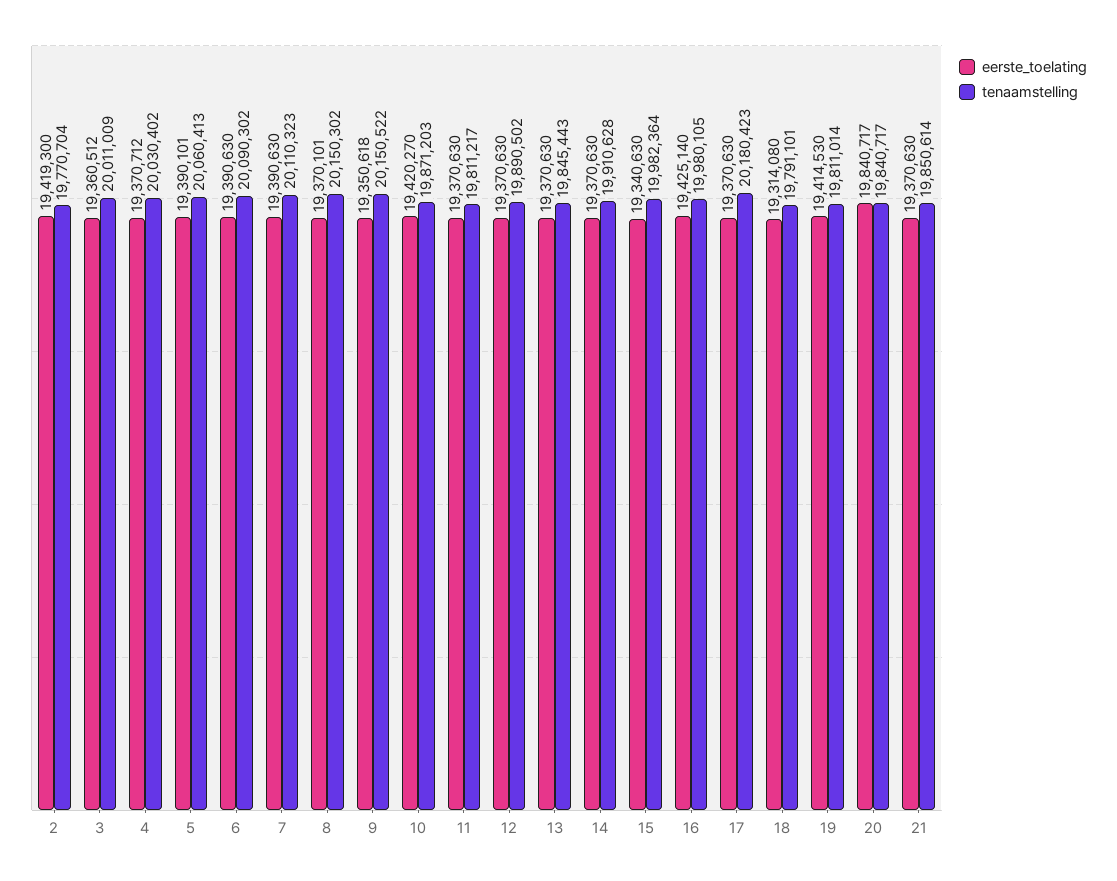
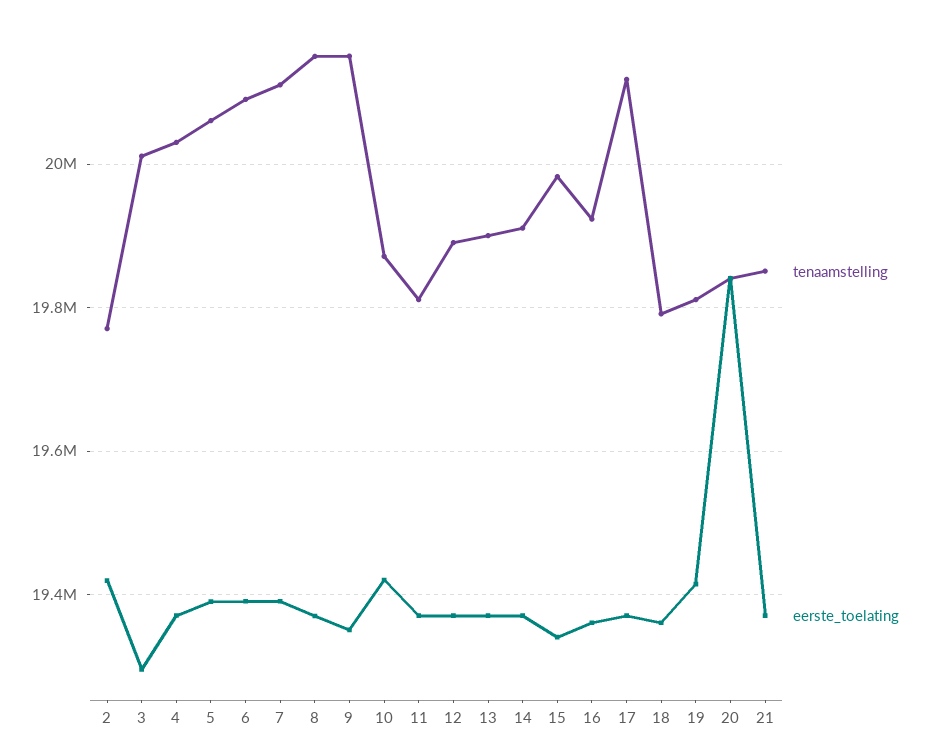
  {
    "eerste_toelating": {
      "2": 19419300,
-     "3": 19360512,
+     "3": 19300000,
      "4": 19370712,
      "5": 19390101,
      "6": 19390630,
      "7": 19390630,
      "8": 19370101,
      "9": 19350618,
      "10": 19420270,
      "11": 19370630,
      "12": 19370630,
      "13": 19370630,
      "14": 19370630,
      "15": 19340630,
-     "16": 19425140,
+     "16": 19360000,
      "17": 19370630,
-     "18": 19314080,
+     "18": 19360000,
      "19": 19414530,
      "20": 19840717,
      "21": 19370630
    },
    "tenaamstelling": {
      "2": 19770704,
      "3": 20011009,
      "4": 20030402,
      "5": 20060413,
      "6": 20090302,
      "7": 20110323,
      "8": 20150302,
      "9": 20150522,
      "10": 19871203,
      "11": 19811217,
      "12": 19890502,
-     "13": 19845443,
+     "13": 19900000,
      "14": 19910628,
      "15": 19982364,
-     "16": 19980105,
+     "16": 19920000,
-     "17": 20180423,
+     "17": 20120000,
      "18": 19791101,
      "19": 19811014,
      "20": 19840717,
      "21": 19850614
    }
  }

